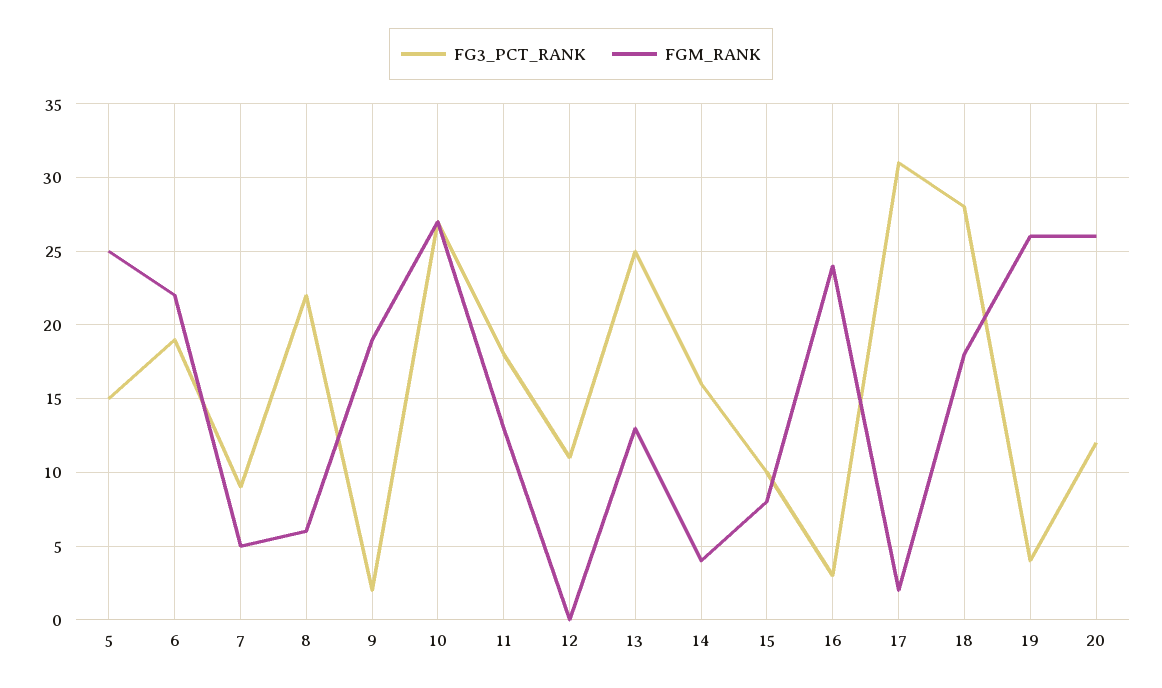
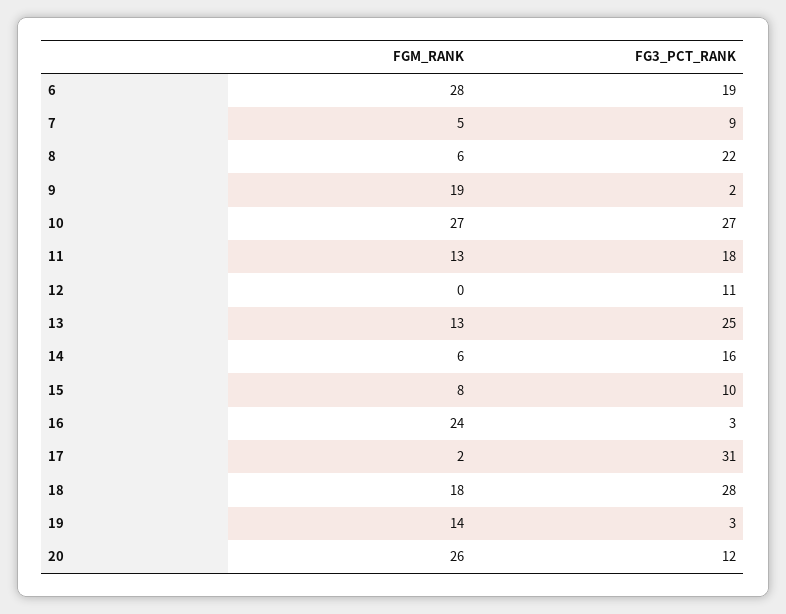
  {
    "FG3_PCT_RANK": {
-     "5": 15,
      "6": 19,
      "7": 9,
      "8": 22,
      "9": 2,
      "10": 27,
      "11": 18,
      "12": 11,
      "13": 25,
      "14": 16,
      "15": 10,
      "16": 3,
      "17": 31,
      "18": 28,
-     "19": 4,
+     "19": 3,
      "20": 12
    },
    "FGM_RANK": {
-     "5": 25,
-     "6": 22,
+     "6": 28,
      "7": 5,
      "8": 6,
      "9": 19,
      "10": 27,
      "11": 13,
      "12": 0,
      "13": 13,
-     "14": 4,
+     "14": 6,
      "15": 8,
      "16": 24,
      "17": 2,
      "18": 18,
-     "19": 26,
+     "19": 14,
      "20": 26
    }
  }

